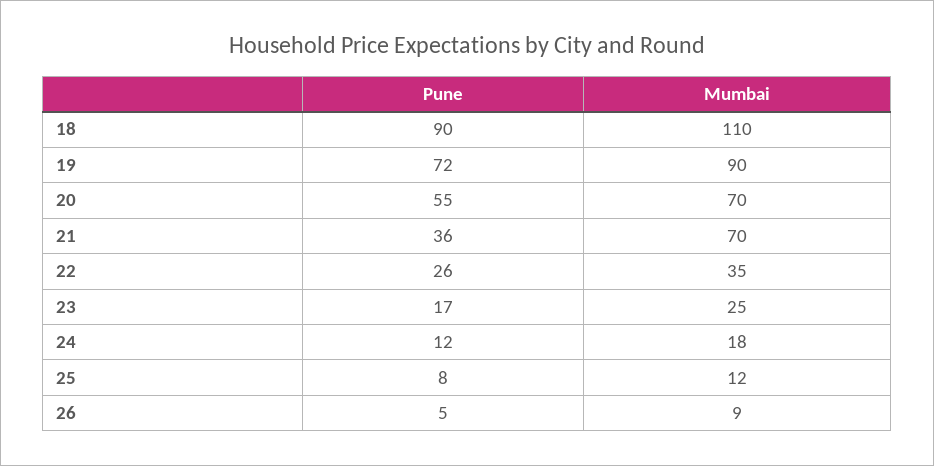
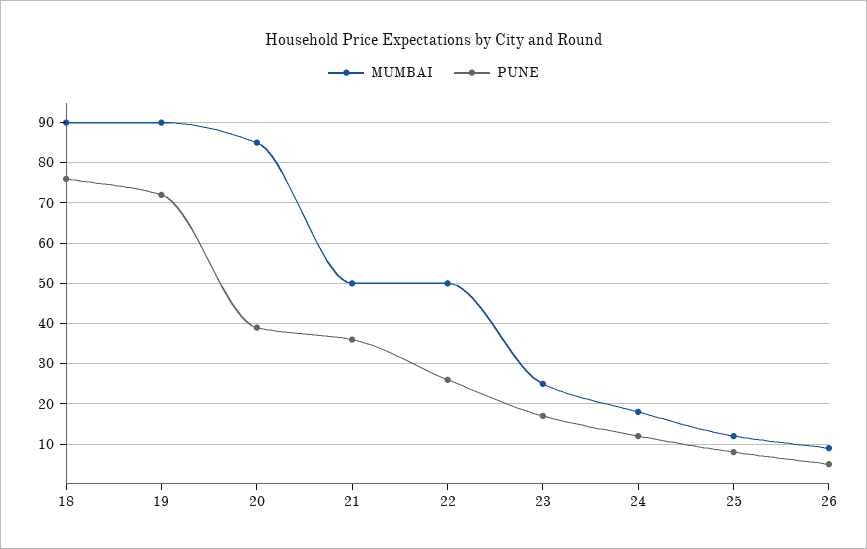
  {
    "Pune": {
-     "18": 90,
+     "18": 75,
      "19": 72,
-     "20": 55,
+     "20": 40,
      "21": 36,
      "22": 26,
      "23": 17,
      "24": 12,
      "25": 8,
      "26": 5
    },
    "Mumbai": {
-     "18": 110,
+     "18": 90,
      "19": 90,
-     "20": 70,
+     "20": 85,
-     "21": 70,
+     "21": 50,
-     "22": 35,
+     "22": 50,
      "23": 25,
      "24": 18,
      "25": 12,
      "26": 9
    }
  }

